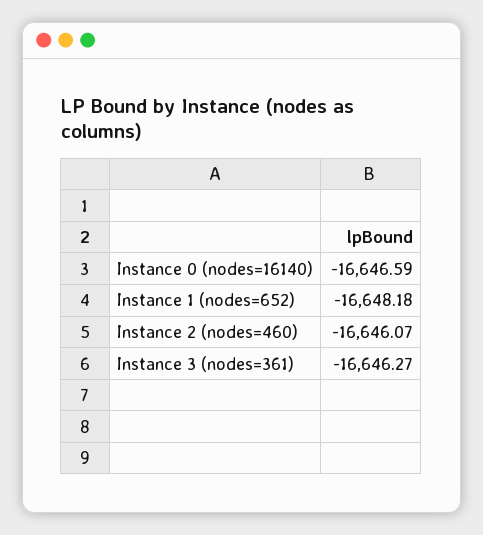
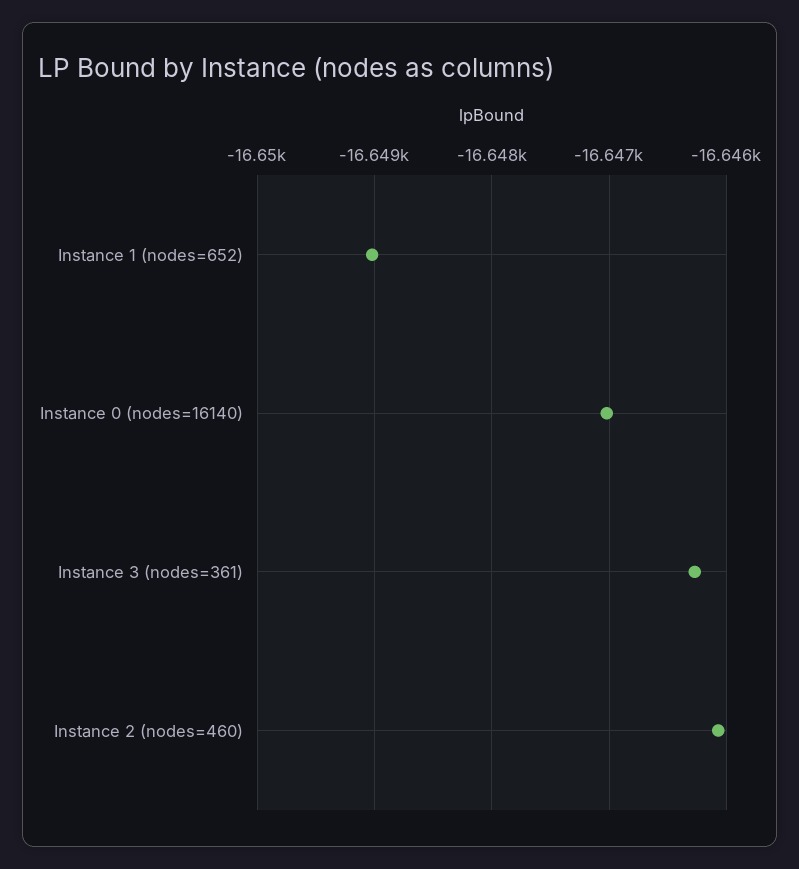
  {
-   "Instance 0 (nodes=16140)": -16646.59,
+   "Instance 0 (nodes=16140)": -16647,
-   "Instance 1 (nodes=652)": -16648.18,
+   "Instance 1 (nodes=652)": -16649,
    "Instance 2 (nodes=460)": -16646.07,
    "Instance 3 (nodes=361)": -16646.27
  }

